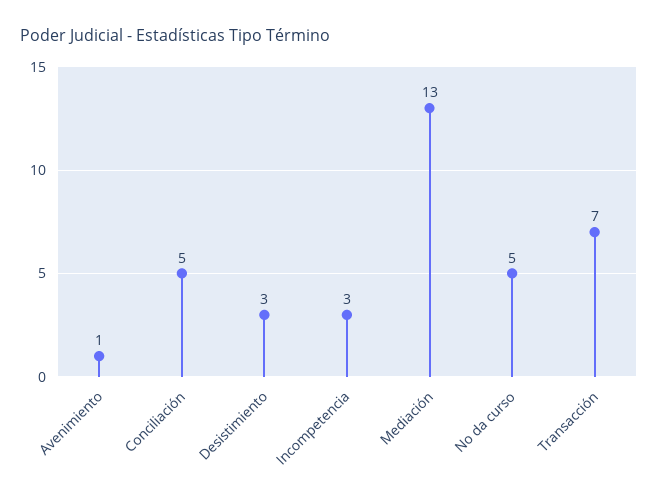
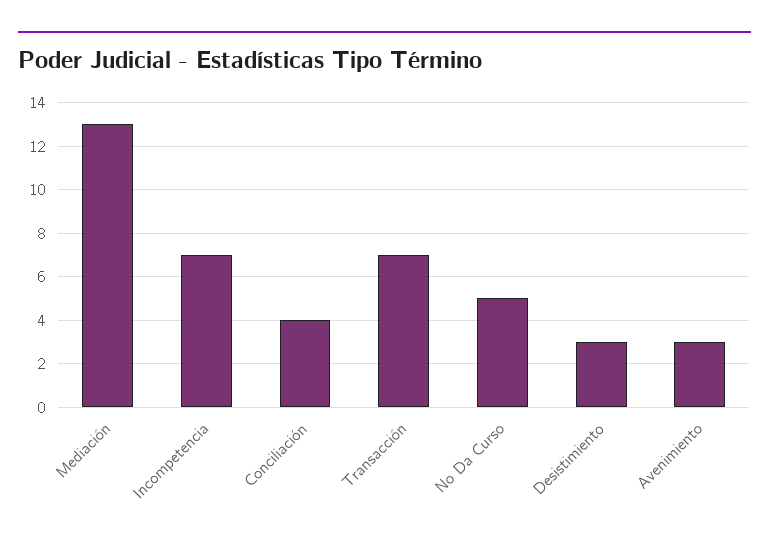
  {
-   "Avenimiento": 1,
+   "Avenimiento": 3,
-   "Conciliación": 5,
+   "Conciliación": 4,
    "Desistimiento": 3,
-   "Incompetencia": 3,
+   "Incompetencia": 7,
    "Mediación": 13,
    "No da curso": 5,
    "Transacción": 7
  }

